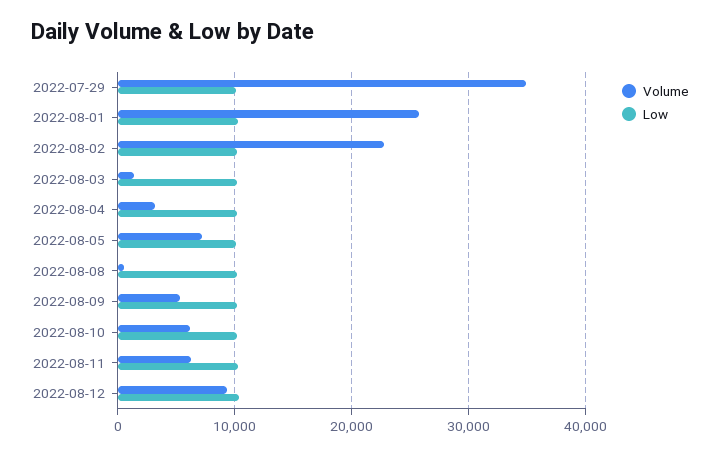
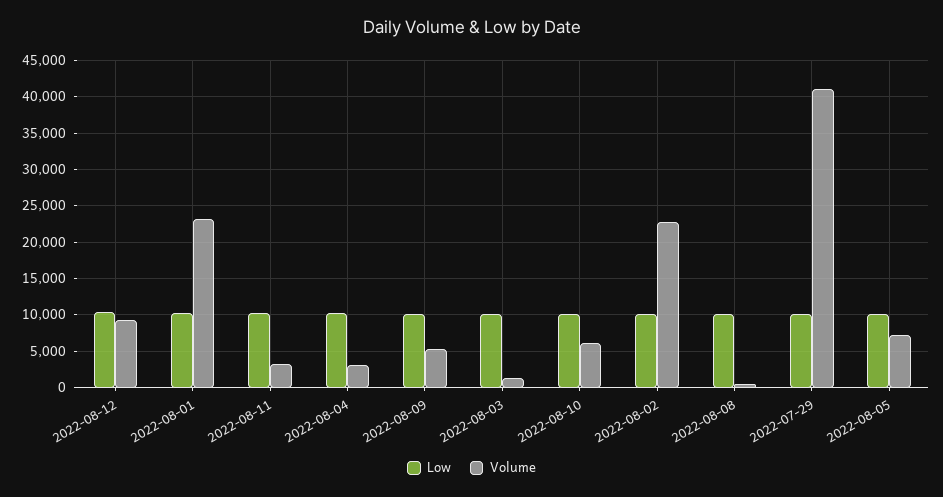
  {
    "Volume": {
-     "2022-07-29": 35000,
+     "2022-07-29": 41000,
-     "2022-08-01": 26000,
+     "2022-08-01": 23000,
      "2022-08-02": 23000,
      "2022-08-03": 1000,
      "2022-08-04": 3000,
      "2022-08-05": 7000,
      "2022-08-08": 1000,
      "2022-08-09": 5000,
      "2022-08-10": 6000,
-     "2022-08-11": 6000,
+     "2022-08-11": 3000,
      "2022-08-12": 9000
    },
    "Low": {
      "2022-07-29": 10000,
      "2022-08-01": 10000,
      "2022-08-02": 10000,
      "2022-08-03": 10000,
      "2022-08-04": 10000,
      "2022-08-05": 10000,
      "2022-08-08": 10000,
      "2022-08-09": 10000,
      "2022-08-10": 10000,
      "2022-08-11": 10000,
      "2022-08-12": 10000
    }
  }

